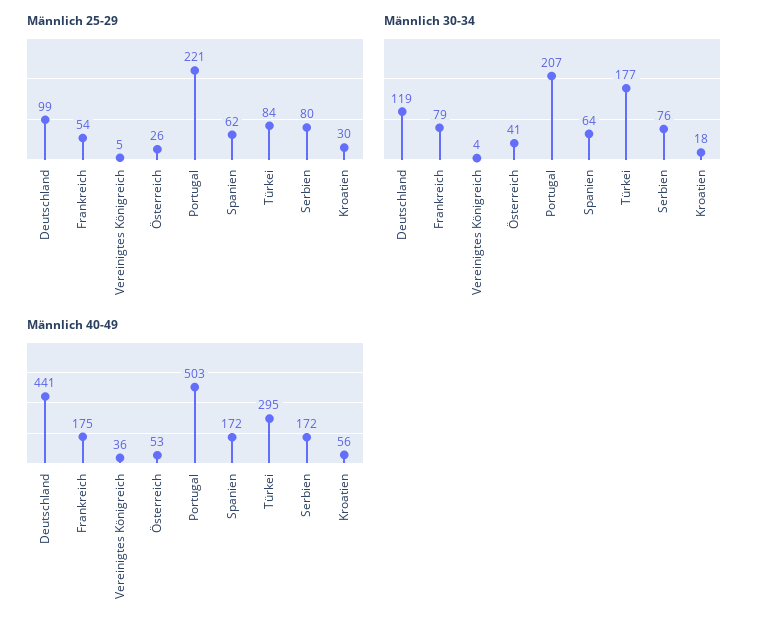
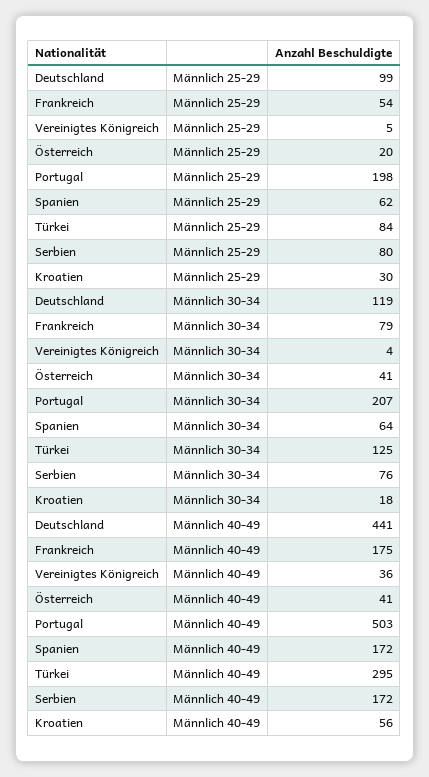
  {
    "Männlich 25-29": {
      "Deutschland": 99,
      "Frankreich": 54,
      "Vereinigtes Königreich": 5,
-     "Österreich": 26,
+     "Österreich": 20,
-     "Portugal": 221,
+     "Portugal": 198,
      "Spanien": 62,
      "Türkei": 84,
      "Serbien": 80,
      "Kroatien": 30
    },
    "Männlich 30-34": {
      "Deutschland": 119,
      "Frankreich": 79,
      "Vereinigtes Königreich": 4,
      "Österreich": 41,
      "Portugal": 207,
      "Spanien": 64,
-     "Türkei": 177,
+     "Türkei": 125,
      "Serbien": 76,
      "Kroatien": 18
    },
    "Männlich 40-49": {
      "Deutschland": 441,
      "Frankreich": 175,
      "Vereinigtes Königreich": 36,
-     "Österreich": 53,
+     "Österreich": 41,
      "Portugal": 503,
      "Spanien": 172,
      "Türkei": 295,
      "Serbien": 172,
      "Kroatien": 56
    }
  }

